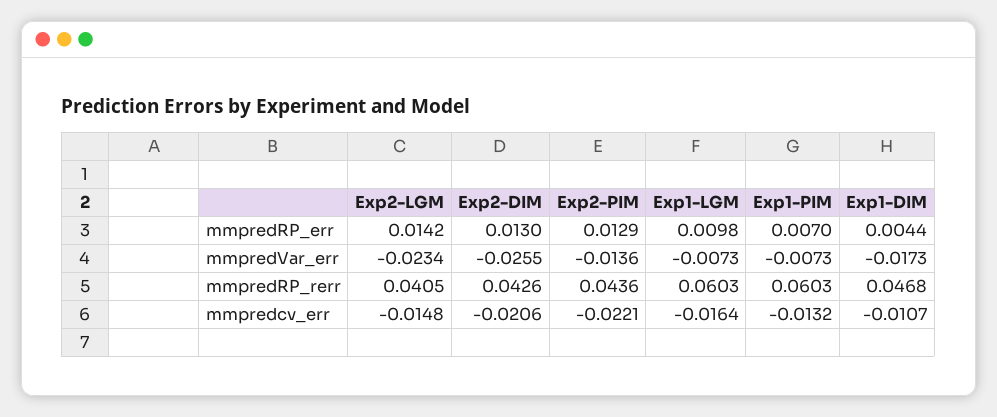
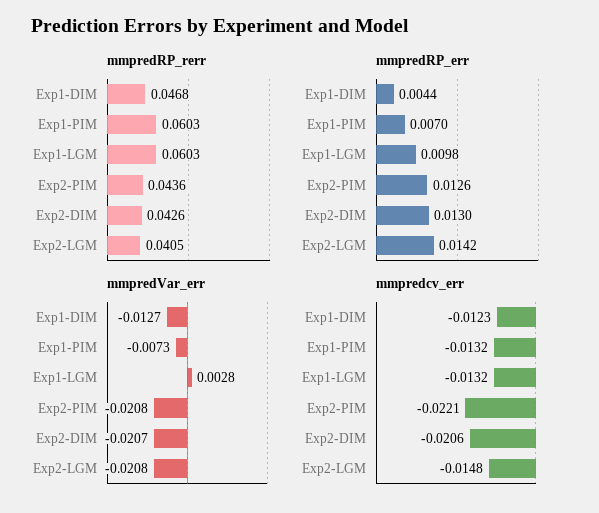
  {
    "mmpredRP_err": {
      "Exp2-LGM": 0.0142,
      "Exp2-DIM": 0.013,
-     "Exp2-PIM": 0.0129,
+     "Exp2-PIM": 0.0126,
      "Exp1-LGM": 0.0098,
      "Exp1-PIM": 0.007,
      "Exp1-DIM": 0.0044
    },
    "mmpredVar_err": {
-     "Exp2-LGM": -0.0234,
+     "Exp2-LGM": -0.0208,
-     "Exp2-DIM": -0.0255,
+     "Exp2-DIM": -0.0207,
-     "Exp2-PIM": -0.0136,
+     "Exp2-PIM": -0.0208,
-     "Exp1-LGM": -0.0073,
+     "Exp1-LGM": 0.0028,
      "Exp1-PIM": -0.0073,
-     "Exp1-DIM": -0.0173
+     "Exp1-DIM": -0.0127
    },
    "mmpredRP_rerr": {
      "Exp2-LGM": 0.0405,
      "Exp2-DIM": 0.0426,
      "Exp2-PIM": 0.0436,
      "Exp1-LGM": 0.0603,
      "Exp1-PIM": 0.0603,
      "Exp1-DIM": 0.0468
    },
    "mmpredcv_err": {
      "Exp2-LGM": -0.0148,
      "Exp2-DIM": -0.0206,
      "Exp2-PIM": -0.0221,
-     "Exp1-LGM": -0.0164,
+     "Exp1-LGM": -0.0132,
      "Exp1-PIM": -0.0132,
-     "Exp1-DIM": -0.0107
+     "Exp1-DIM": -0.0123
    }
  }

